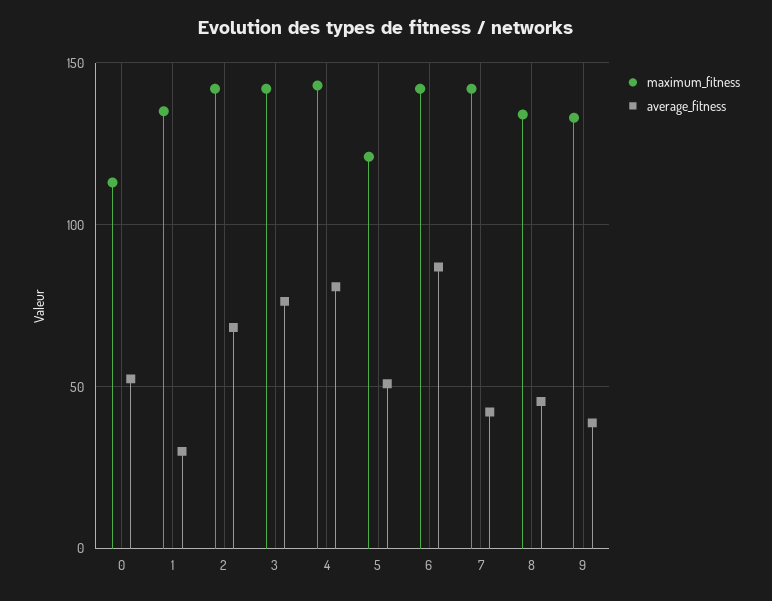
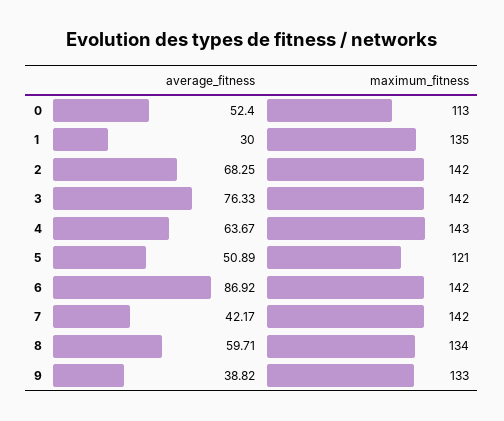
  {
    "maximum_fitness": {
      "0": 113,
      "1": 135,
      "2": 142,
      "3": 142,
      "4": 143,
      "5": 121,
      "6": 142,
      "7": 142,
      "8": 134,
      "9": 133
    },
    "average_fitness": {
      "0": 52.4,
      "1": 30,
      "2": 68.25,
      "3": 76.33,
-     "4": 80,
+     "4": 63.67,
      "5": 50.89,
      "6": 86.92,
      "7": 42.17,
-     "8": 45,
+     "8": 59.71,
      "9": 38.82
    }
  }

